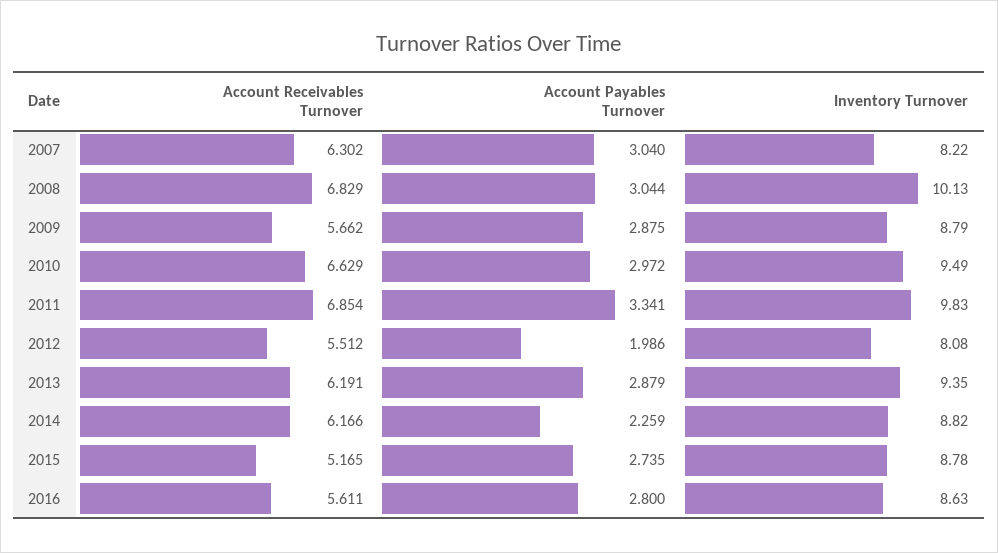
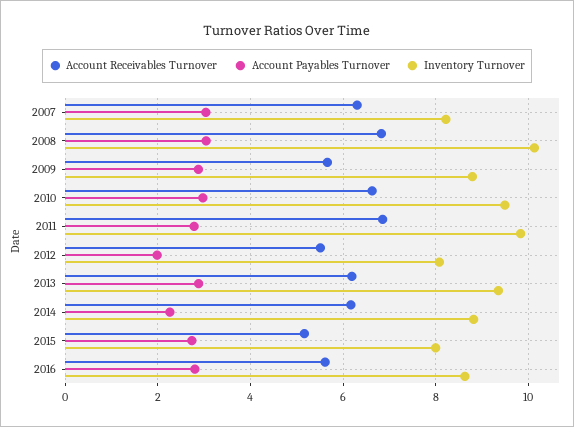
  {
    "Account Receivables Turnover": {
      "2007": 6.302,
      "2008": 6.829,
      "2009": 5.662,
      "2010": 6.629,
      "2011": 6.854,
      "2012": 5.512,
      "2013": 6.191,
      "2014": 6.166,
      "2015": 5.165,
      "2016": 5.611
    },
    "Account Payables Turnover": {
      "2007": 3.04,
      "2008": 3.044,
      "2009": 2.875,
      "2010": 2.972,
-     "2011": 3.341,
+     "2011": 2.8,
      "2012": 1.986,
      "2013": 2.879,
      "2014": 2.259,
      "2015": 2.735,
      "2016": 2.8
    },
    "Inventory Turnover": {
      "2007": 8.22,
      "2008": 10.13,
      "2009": 8.79,
      "2010": 9.49,
      "2011": 9.83,
      "2012": 8.08,
      "2013": 9.35,
      "2014": 8.82,
-     "2015": 8.78,
+     "2015": 8,
      "2016": 8.63
    }
  }

